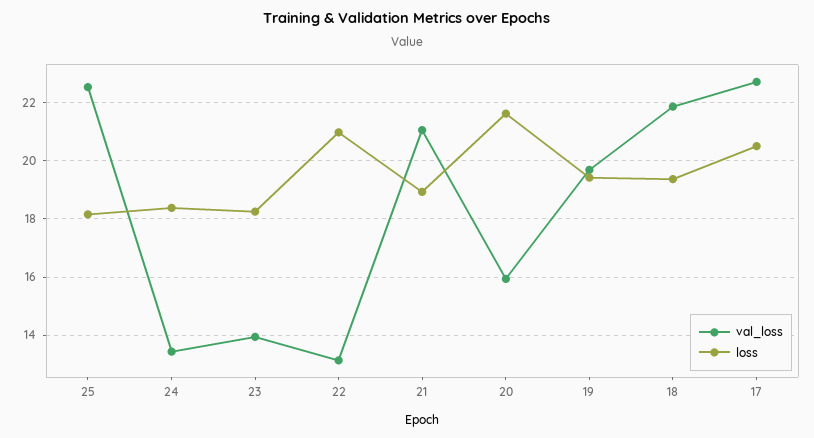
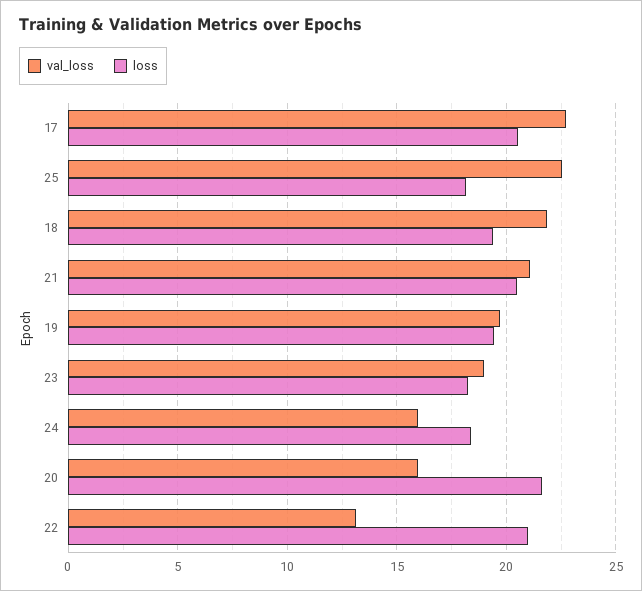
  {
    "val_loss": {
      "25": 22.5,
-     "24": 13.5,
+     "24": 16,
-     "23": 14,
+     "23": 19,
      "22": 13.25,
      "21": 21,
      "20": 16,
      "19": 19.75,
      "18": 21.75,
      "17": 22.75
    },
    "loss": {
      "25": 18.25,
      "24": 18.5,
      "23": 18.25,
      "22": 21,
-     "21": 19,
+     "21": 20.5,
      "20": 21.75,
      "19": 19.5,
      "18": 19.25,
      "17": 20.5
    }
  }

